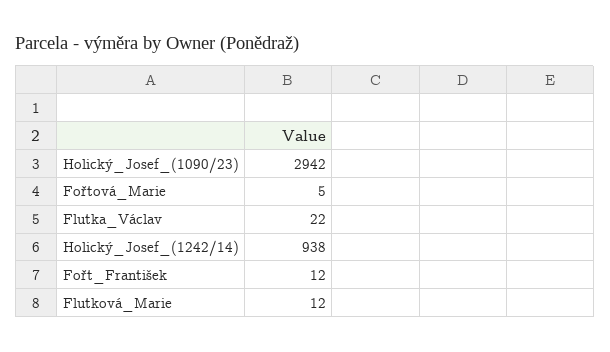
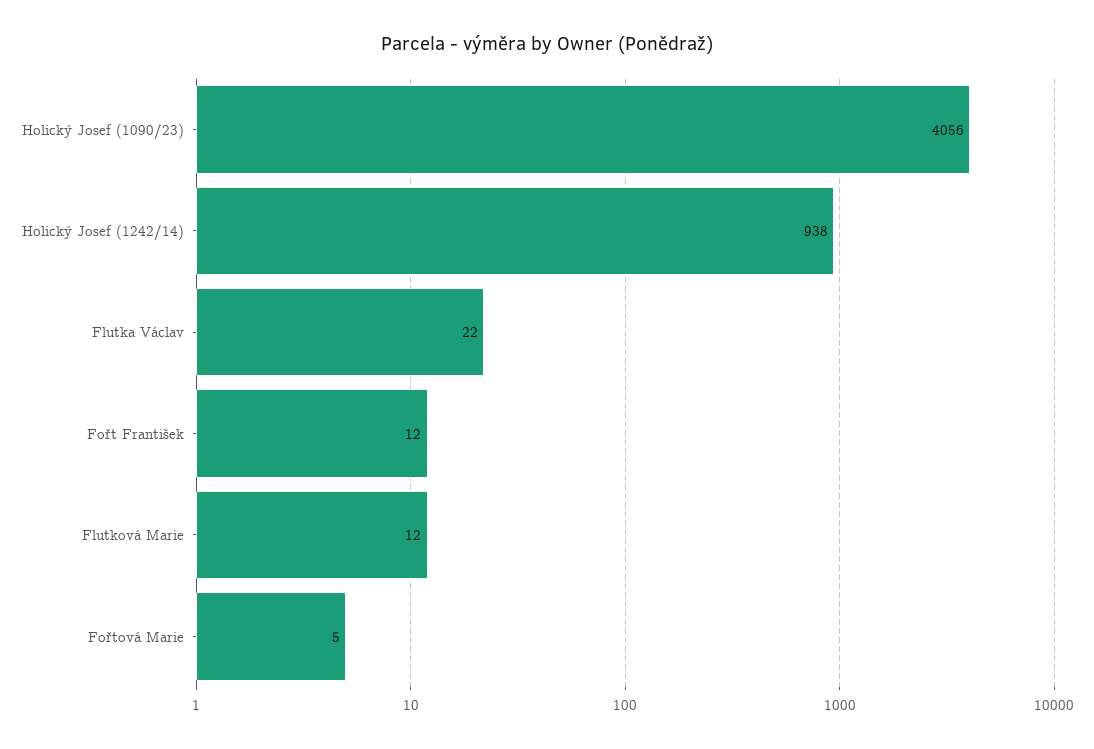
  {
-   "Holický_Josef_(1090/23)": 2942,
+   "Holický_Josef_(1090/23)": 4056,
    "Fořtová_Marie": 5,
    "Flutka_Václav": 22,
    "Holický_Josef_(1242/14)": 938,
    "Fořt_František": 12,
    "Flutková_Marie": 12
  }

